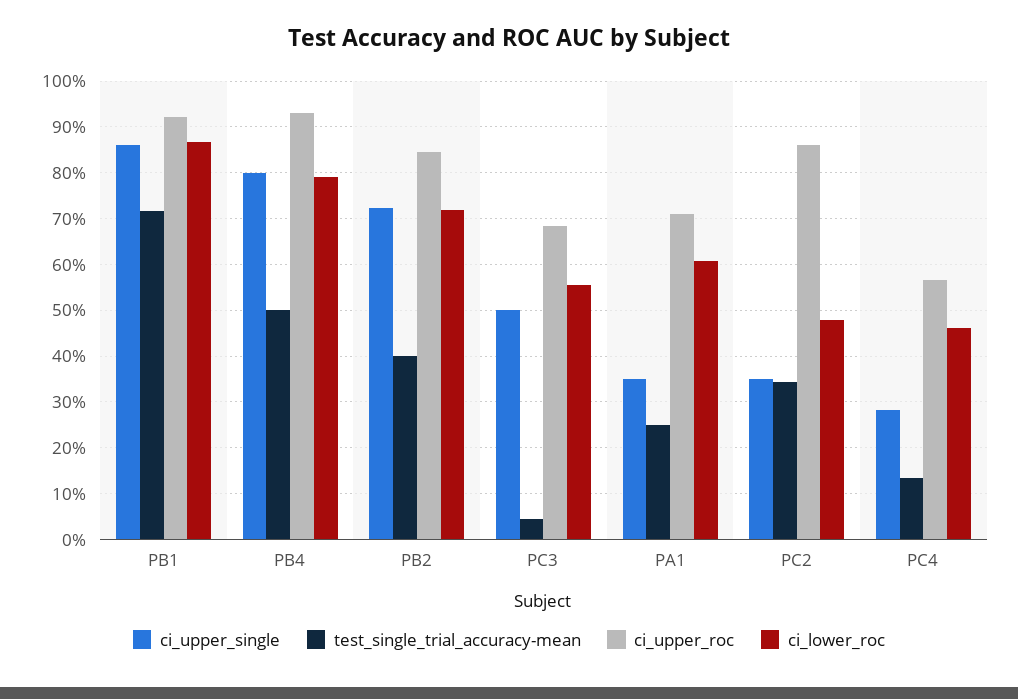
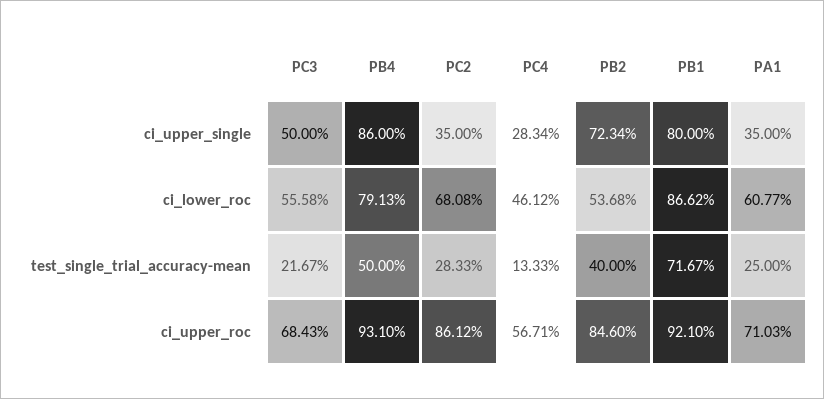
  {
    "ci_upper_single": {
-     "PB1": 86,
+     "PB1": 80,
-     "PB4": 80,
+     "PB4": 86,
      "PB2": 72.34,
      "PC3": 50,
      "PA1": 35,
      "PC2": 35,
      "PC4": 28.34
    },
    "test_single_trial_accuracy-mean": {
      "PB1": 71.67,
      "PB4": 50,
      "PB2": 40,
-     "PC3": 4,
+     "PC3": 21.67,
      "PA1": 25,
-     "PC2": 34,
+     "PC2": 28.33,
      "PC4": 13.33
    },
    "ci_upper_roc": {
      "PB1": 92.1,
      "PB4": 93.1,
      "PB2": 84.6,
      "PC3": 68.43,
      "PA1": 71.03,
      "PC2": 86.12,
      "PC4": 56.71
    },
    "ci_lower_roc": {
      "PB1": 86.62,
      "PB4": 79.13,
-     "PB2": 72,
+     "PB2": 53.68,
      "PC3": 55.58,
      "PA1": 60.77,
-     "PC2": 48,
+     "PC2": 68.08,
      "PC4": 46.12
    }
  }

